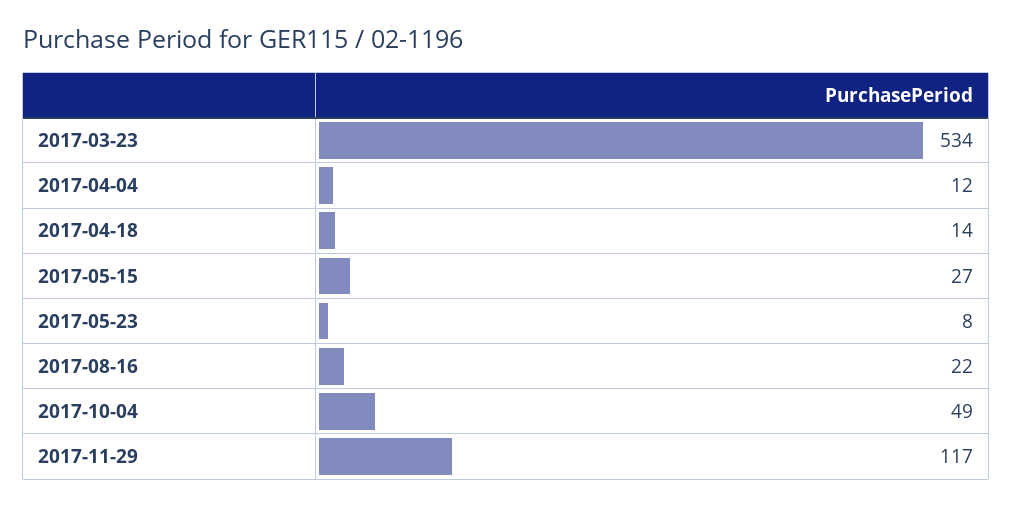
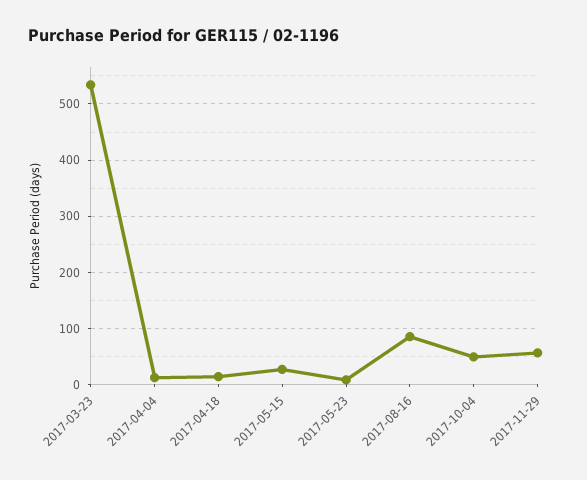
  {
    "2017-03-23": 534,
    "2017-04-04": 12,
    "2017-04-18": 14,
    "2017-05-15": 27,
    "2017-05-23": 8,
-   "2017-08-16": 22,
+   "2017-08-16": 80,
    "2017-10-04": 49,
-   "2017-11-29": 117
+   "2017-11-29": 60
  }

